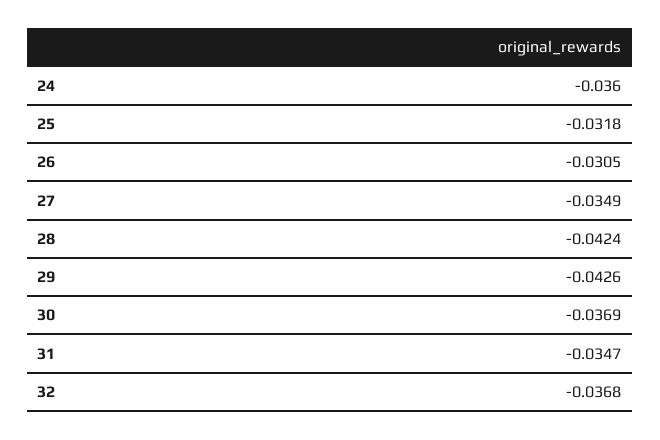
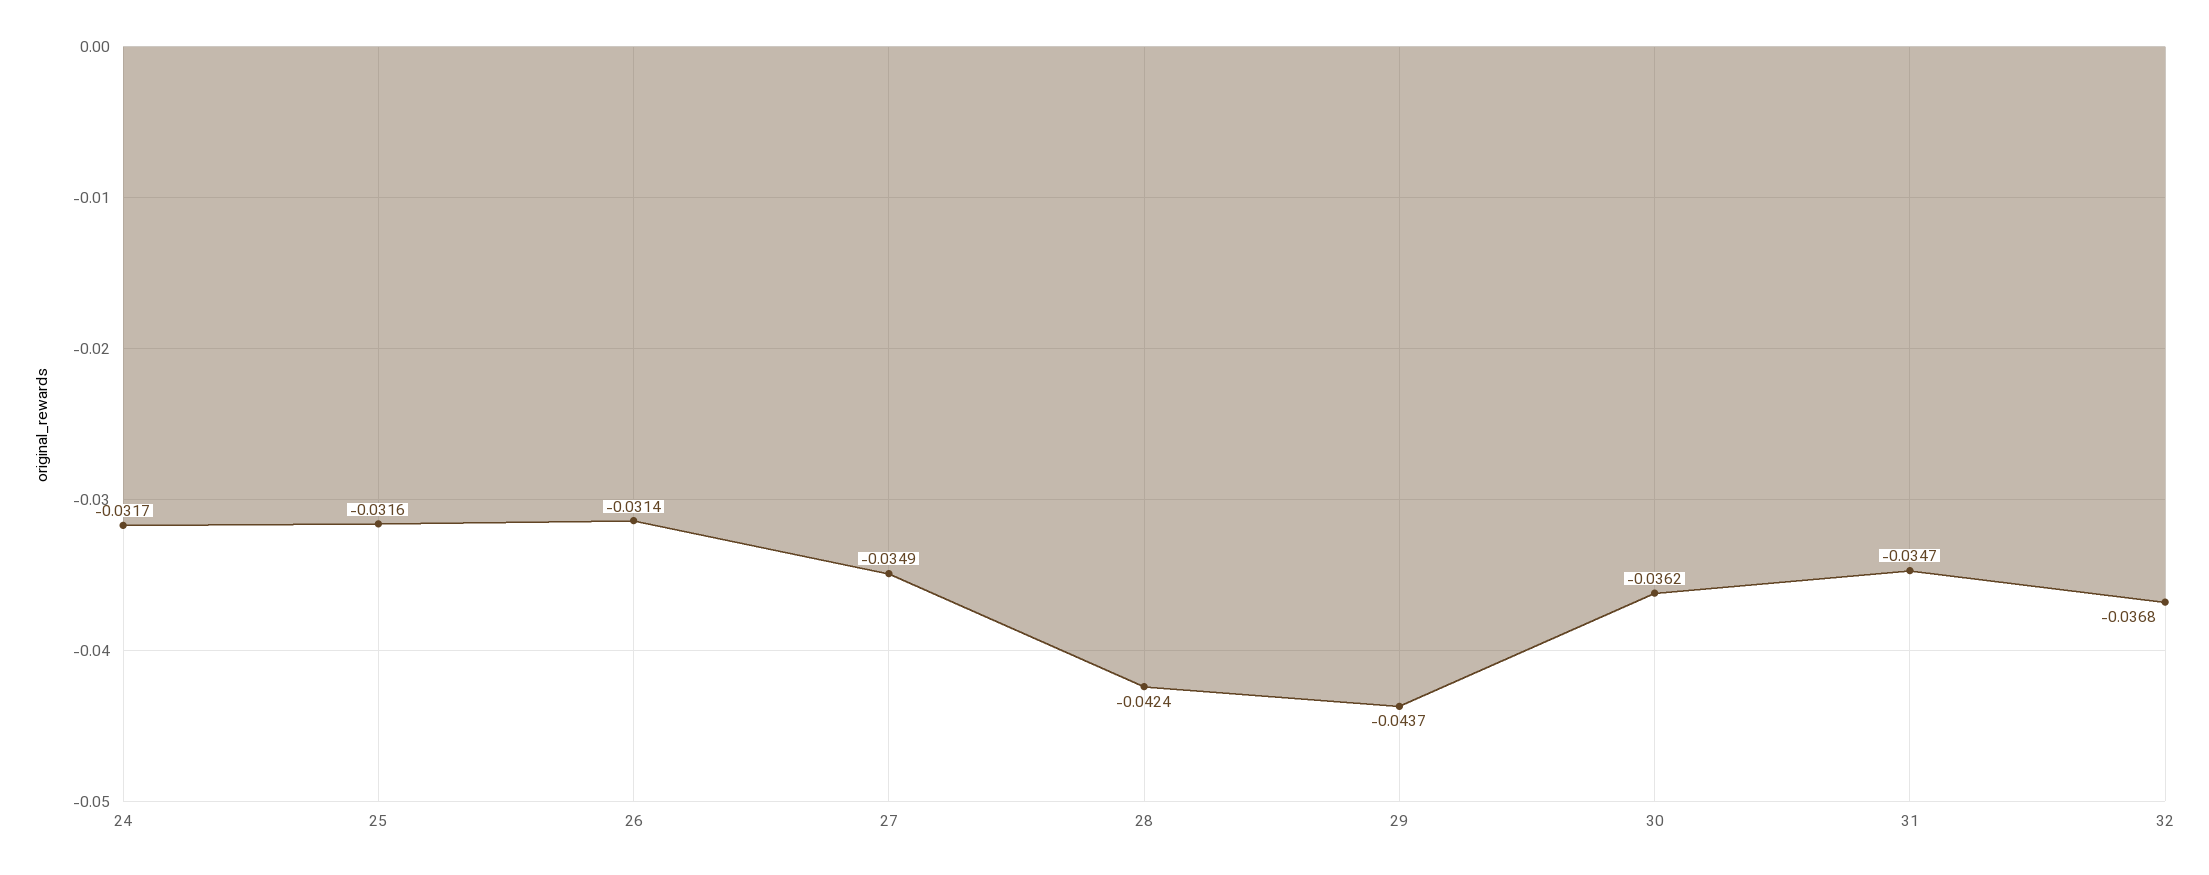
  {
-   "24": -0.036,
+   "24": -0.0317,
-   "25": -0.0318,
+   "25": -0.0316,
-   "26": -0.0305,
+   "26": -0.0314,
    "27": -0.0349,
    "28": -0.0424,
-   "29": -0.0426,
+   "29": -0.0437,
-   "30": -0.0369,
+   "30": -0.0362,
    "31": -0.0347,
    "32": -0.0368
  }

